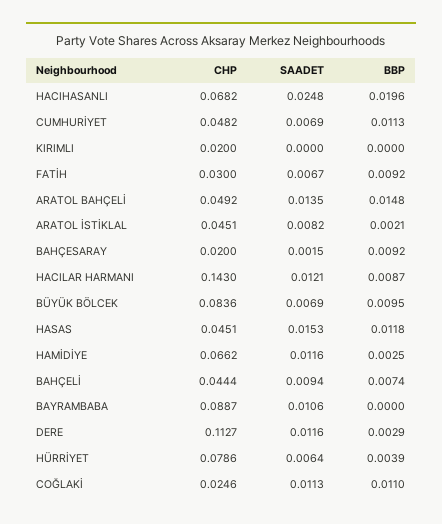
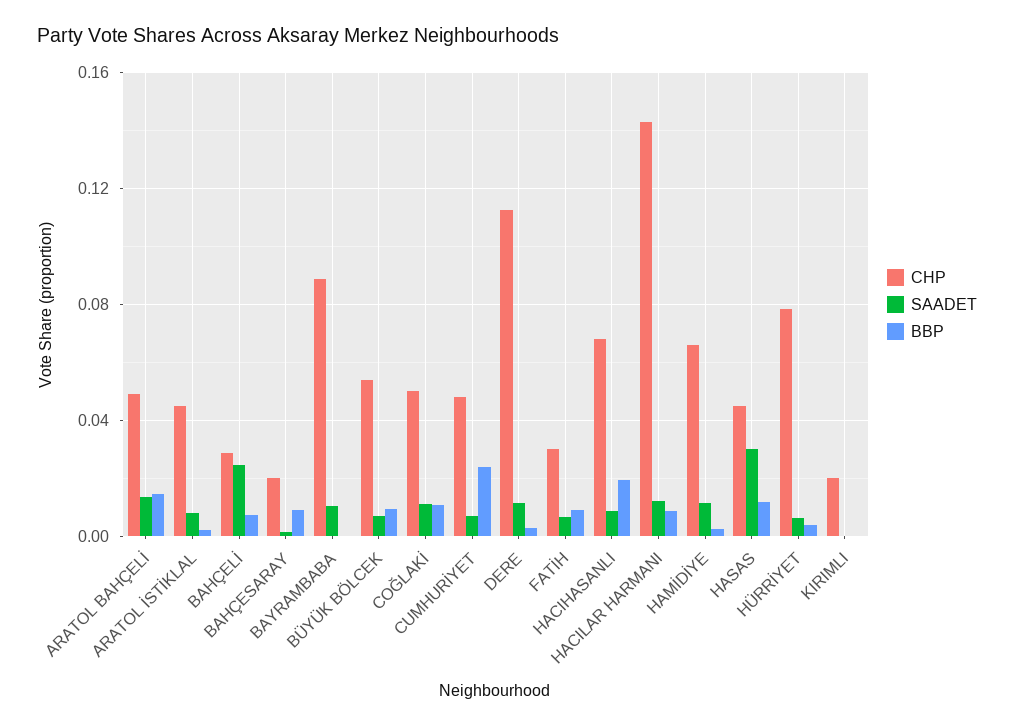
  {
    "CHP": {
      "HACIHASANLI": 0.0682,
      "CUMHURİYET": 0.0482,
      "KIRIMLI": 0.02,
      "FATİH": 0.03,
      "ARATOL BAHÇELİ": 0.0492,
      "ARATOL İSTİKLAL": 0.0451,
      "BAHÇESARAY": 0.02,
      "HACILAR HARMANI": 0.143,
-     "BÜYÜK BÖLCEK": 0.0836,
+     "BÜYÜK BÖLCEK": 0.055,
      "HASAS": 0.0451,
      "HAMİDİYE": 0.0662,
-     "BAHÇELİ": 0.0444,
+     "BAHÇELİ": 0.03,
      "BAYRAMBABA": 0.0887,
      "DERE": 0.1127,
      "HÜRRİYET": 0.0786,
-     "COĞLAKİ": 0.0246
+     "COĞLAKİ": 0.05
    },
    "SAADET": {
-     "HACIHASANLI": 0.0248,
+     "HACIHASANLI": 0.01,
      "CUMHURİYET": 0.0069,
      "KIRIMLI": 0,
      "FATİH": 0.0067,
      "ARATOL BAHÇELİ": 0.0135,
      "ARATOL İSTİKLAL": 0.0082,
      "BAHÇESARAY": 0.0015,
      "HACILAR HARMANI": 0.0121,
      "BÜYÜK BÖLCEK": 0.0069,
-     "HASAS": 0.0153,
+     "HASAS": 0.03,
      "HAMİDİYE": 0.0116,
-     "BAHÇELİ": 0.0094,
+     "BAHÇELİ": 0.025,
      "BAYRAMBABA": 0.0106,
      "DERE": 0.0116,
      "HÜRRİYET": 0.0064,
      "COĞLAKİ": 0.0113
    },
    "BBP": {
      "HACIHASANLI": 0.0196,
-     "CUMHURİYET": 0.0113,
+     "CUMHURİYET": 0.025,
      "KIRIMLI": 0,
      "FATİH": 0.0092,
      "ARATOL BAHÇELİ": 0.0148,
      "ARATOL İSTİKLAL": 0.0021,
      "BAHÇESARAY": 0.0092,
      "HACILAR HARMANI": 0.0087,
      "BÜYÜK BÖLCEK": 0.0095,
      "HASAS": 0.0118,
      "HAMİDİYE": 0.0025,
      "BAHÇELİ": 0.0074,
      "BAYRAMBABA": 0,
      "DERE": 0.0029,
      "HÜRRİYET": 0.0039,
      "COĞLAKİ": 0.011
    }
  }

